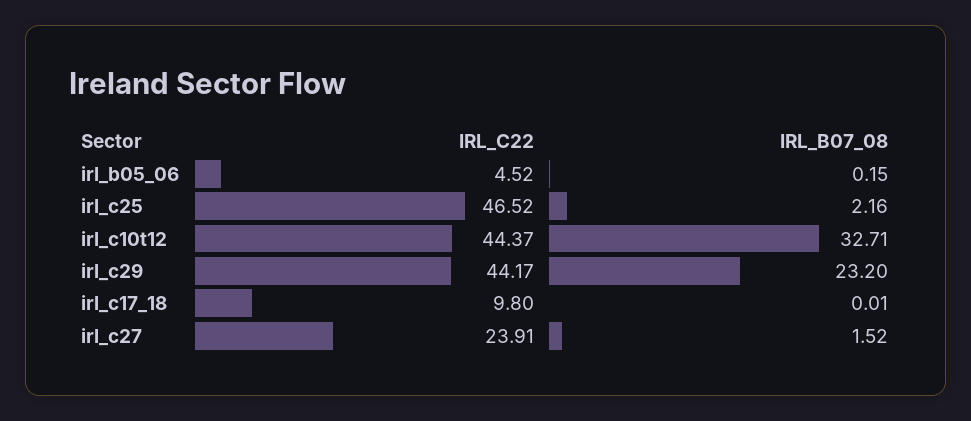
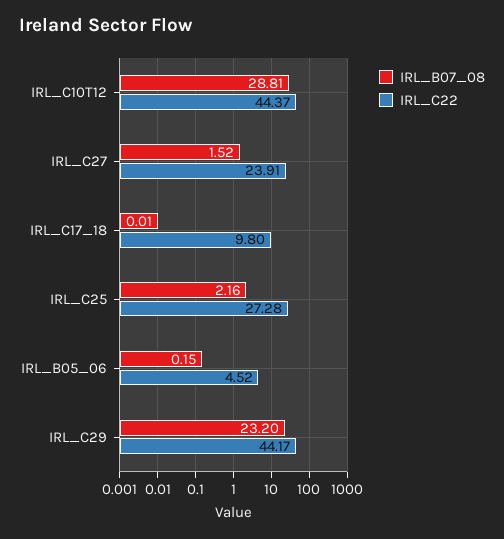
  {
    "IRL_C22": {
      "irl_b05_06": 4.52,
-     "irl_c25": 46.52,
+     "irl_c25": 27.28,
      "irl_c10t12": 44.37,
      "irl_c29": 44.17,
      "irl_c17_18": 9.8,
      "irl_c27": 23.91
    },
    "IRL_B07_08": {
      "irl_b05_06": 0.15,
      "irl_c25": 2.16,
-     "irl_c10t12": 32.71,
+     "irl_c10t12": 28.81,
      "irl_c29": 23.2,
      "irl_c17_18": 0.01,
      "irl_c27": 1.52
    }
  }

